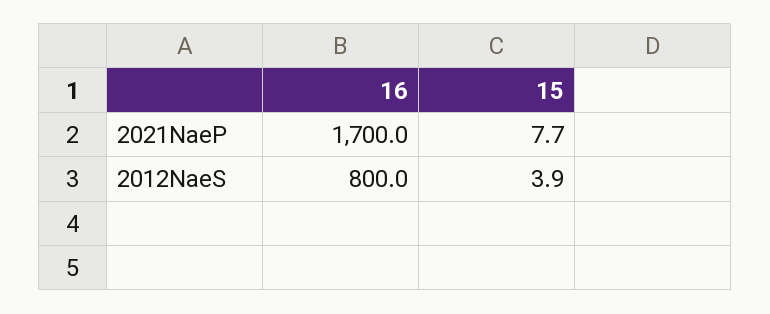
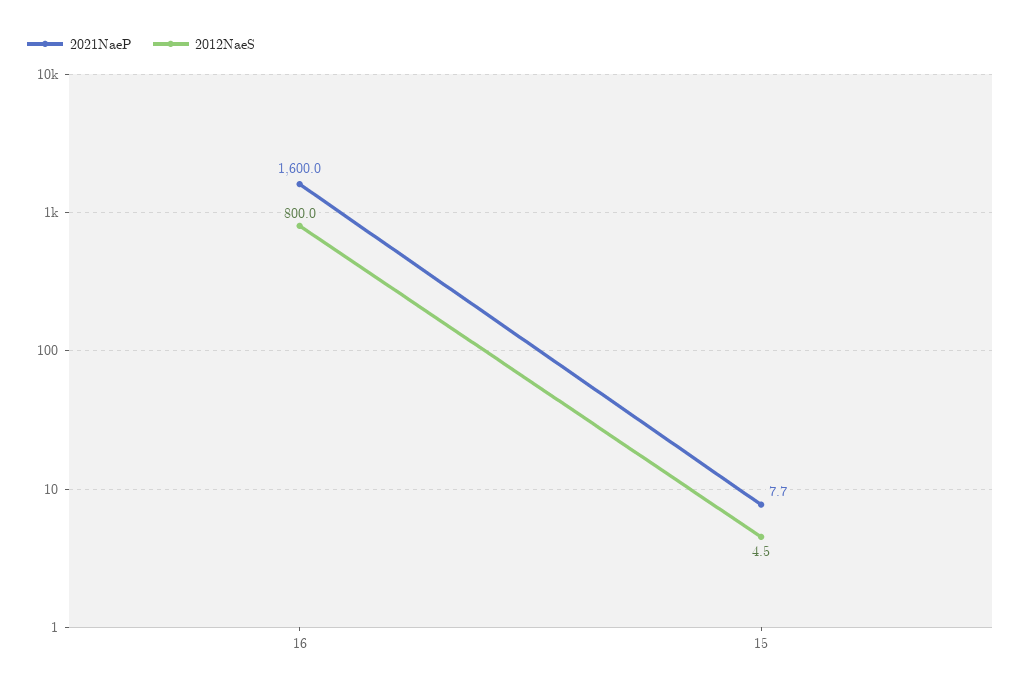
  {
    "2021NaeP": {
-     "16": 1700,
+     "16": 1600,
      "15": 7.7
    },
    "2012NaeS": {
      "16": 800,
-     "15": 3.9
+     "15": 4.5
    }
  }

